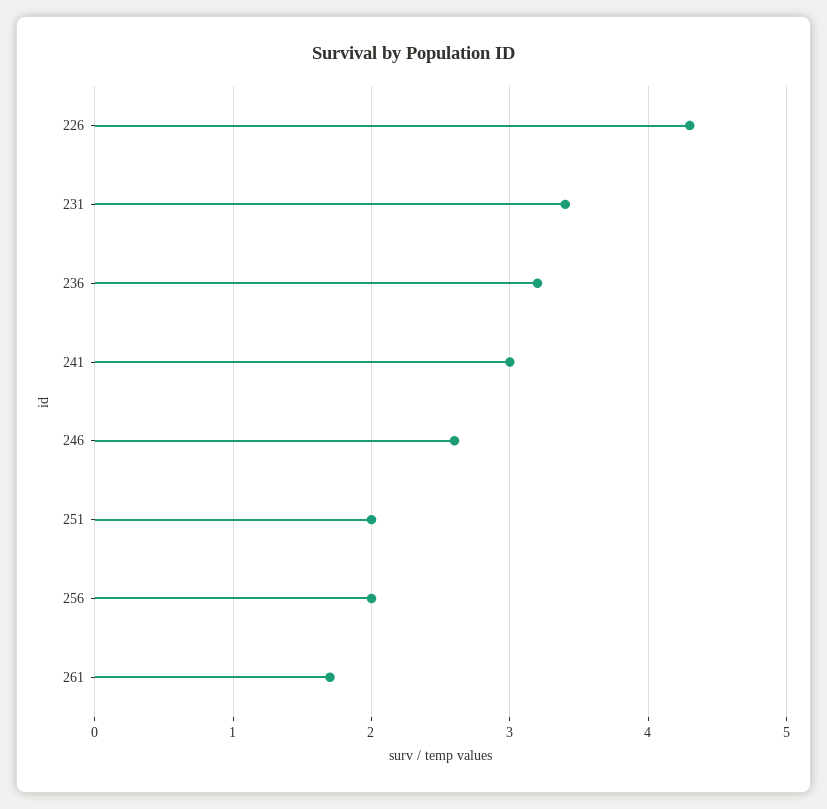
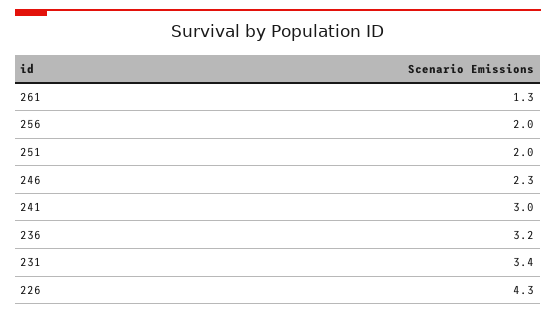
  {
    "226": 4.3,
    "231": 3.4,
    "236": 3.2,
    "241": 3,
-   "246": 2.6,
+   "246": 2.3,
    "251": 2,
    "256": 2,
-   "261": 1.7
+   "261": 1.3
  }

